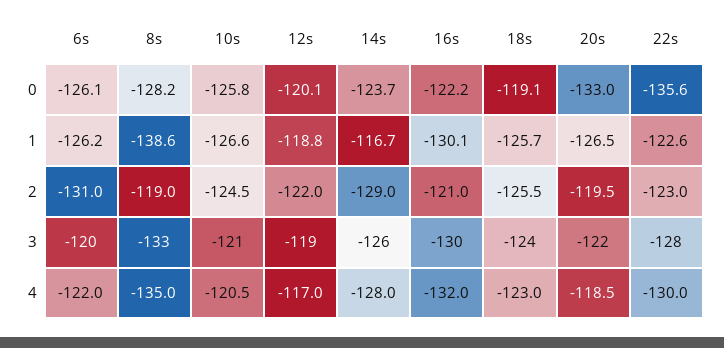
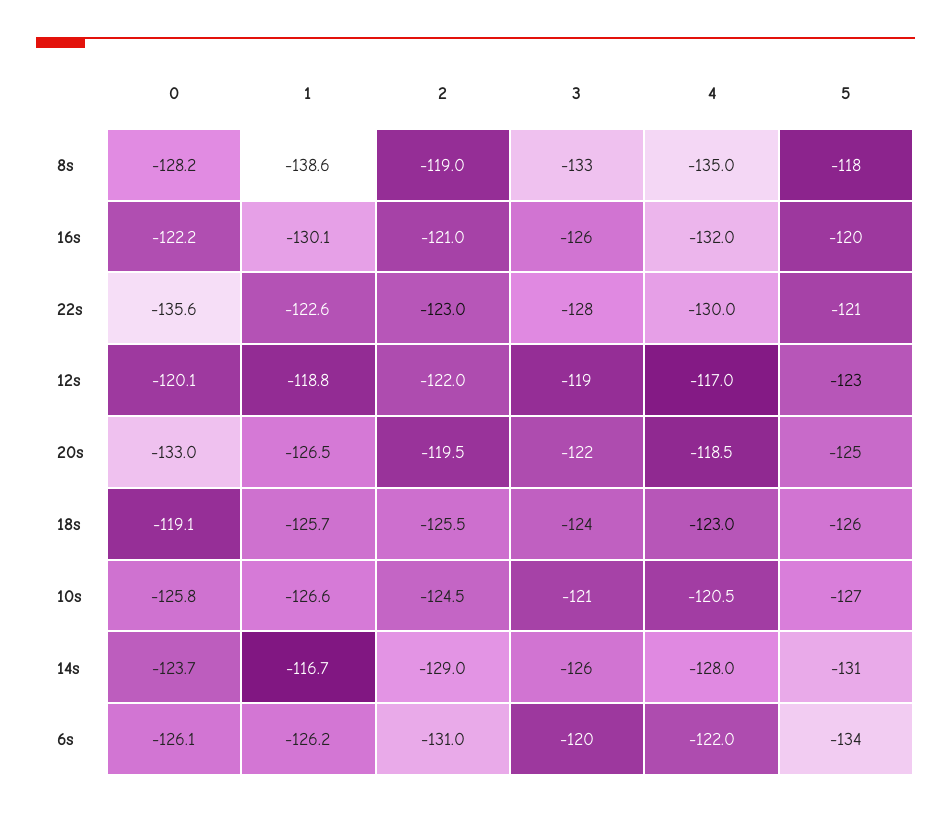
  {
    "6s": {
      "0": -126.1,
      "1": -126.2,
      "2": -131,
      "3": -120,
-     "4": -122
+     "4": -122,
+     "5": -134
    },
    "8s": {
      "0": -128.2,
      "1": -138.6,
      "2": -119,
      "3": -133,
-     "4": -135
+     "4": -135,
+     "5": -118
    },
    "10s": {
      "0": -125.8,
      "1": -126.6,
      "2": -124.5,
      "3": -121,
-     "4": -120.5
+     "4": -120.5,
+     "5": -127
    },
    "12s": {
      "0": -120.1,
      "1": -118.8,
      "2": -122,
      "3": -119,
-     "4": -117
+     "4": -117,
+     "5": -123
    },
    "14s": {
      "0": -123.7,
      "1": -116.7,
      "2": -129,
      "3": -126,
-     "4": -128
+     "4": -128,
+     "5": -131
    },
    "16s": {
      "0": -122.2,
      "1": -130.1,
      "2": -121,
-     "3": -130,
+     "3": -126,
-     "4": -132
+     "4": -132,
+     "5": -120
    },
    "18s": {
      "0": -119.1,
      "1": -125.7,
      "2": -125.5,
      "3": -124,
-     "4": -123
+     "4": -123,
+     "5": -126
    },
    "20s": {
      "0": -133,
      "1": -126.5,
      "2": -119.5,
      "3": -122,
-     "4": -118.5
+     "4": -118.5,
+     "5": -125
    },
    "22s": {
      "0": -135.6,
      "1": -122.6,
      "2": -123,
      "3": -128,
-     "4": -130
+     "4": -130,
+     "5": -121
    }
  }

